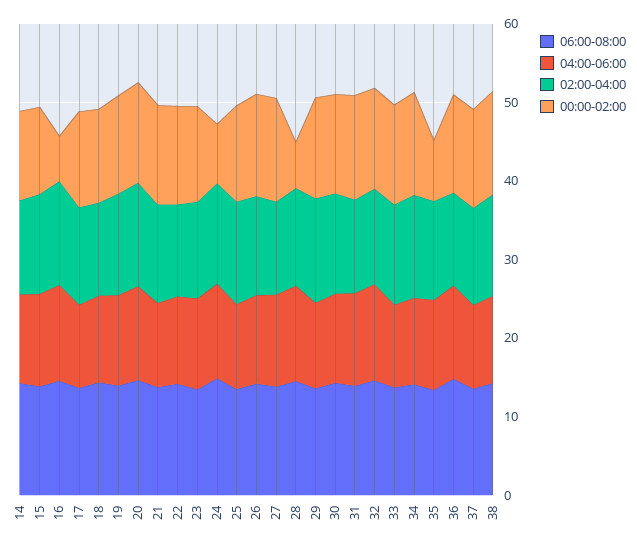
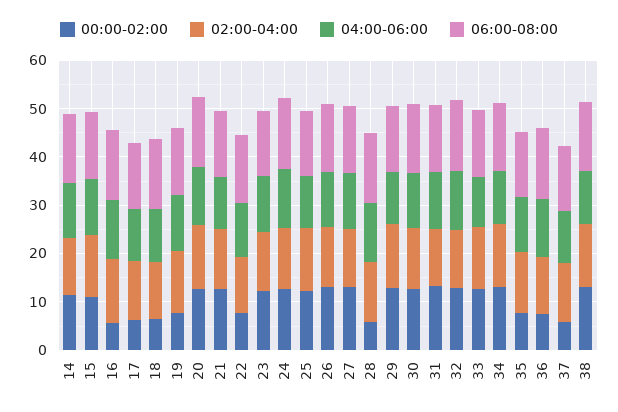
  {
    "06:00-08:00": {
      "14": 14,
      "15": 14,
      "16": 14,
      "17": 14,
      "18": 14,
      "19": 14,
      "20": 14,
      "21": 14,
      "22": 14,
      "23": 14,
      "24": 14,
      "25": 14,
      "26": 14,
      "27": 14,
      "28": 14,
      "29": 14,
      "30": 14,
      "31": 14,
      "32": 14,
      "33": 14,
      "34": 14,
      "35": 14,
      "36": 14,
      "37": 14,
      "38": 14
    },
    "04:00-06:00": {
      "14": 12,
      "15": 12,
      "16": 12,
      "17": 10,
      "18": 12,
      "19": 12,
      "20": 12,
      "21": 10,
      "22": 12,
      "23": 12,
      "24": 12,
      "25": 10,
      "26": 12,
      "27": 12,
      "28": 12,
      "29": 10,
      "30": 12,
      "31": 12,
      "32": 12,
      "33": 10,
      "34": 12,
      "35": 12,
      "36": 12,
      "37": 10,
      "38": 12
    },
    "02:00-04:00": {
      "14": 12,
      "15": 12,
      "16": 14,
      "17": 12,
      "18": 12,
      "19": 12,
      "20": 14,
      "21": 12,
      "22": 12,
      "23": 12,
      "24": 12,
      "25": 14,
      "26": 12,
      "27": 12,
      "28": 12,
      "29": 14,
      "30": 12,
      "31": 12,
      "32": 12,
      "33": 12,
      "34": 14,
      "35": 12,
      "36": 12,
      "37": 12,
      "38": 12
    },
    "00:00-02:00": {
      "14": 12,
      "15": 12,
      "16": 6,
-     "17": 12,
+     "17": 6,
-     "18": 12,
+     "18": 6,
-     "19": 12,
+     "19": 8,
      "20": 12,
      "21": 12,
-     "22": 12,
+     "22": 8,
      "23": 12,
-     "24": 8,
+     "24": 12,
      "25": 12,
      "26": 12,
      "27": 14,
      "28": 6,
      "29": 12,
      "30": 12,
      "31": 14,
      "32": 12,
      "33": 12,
      "34": 14,
      "35": 8,
-     "36": 12,
+     "36": 8,
-     "37": 12,
+     "37": 6,
      "38": 14
    }
  }

